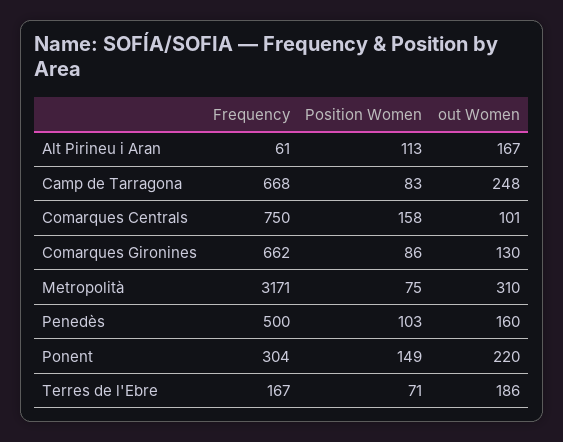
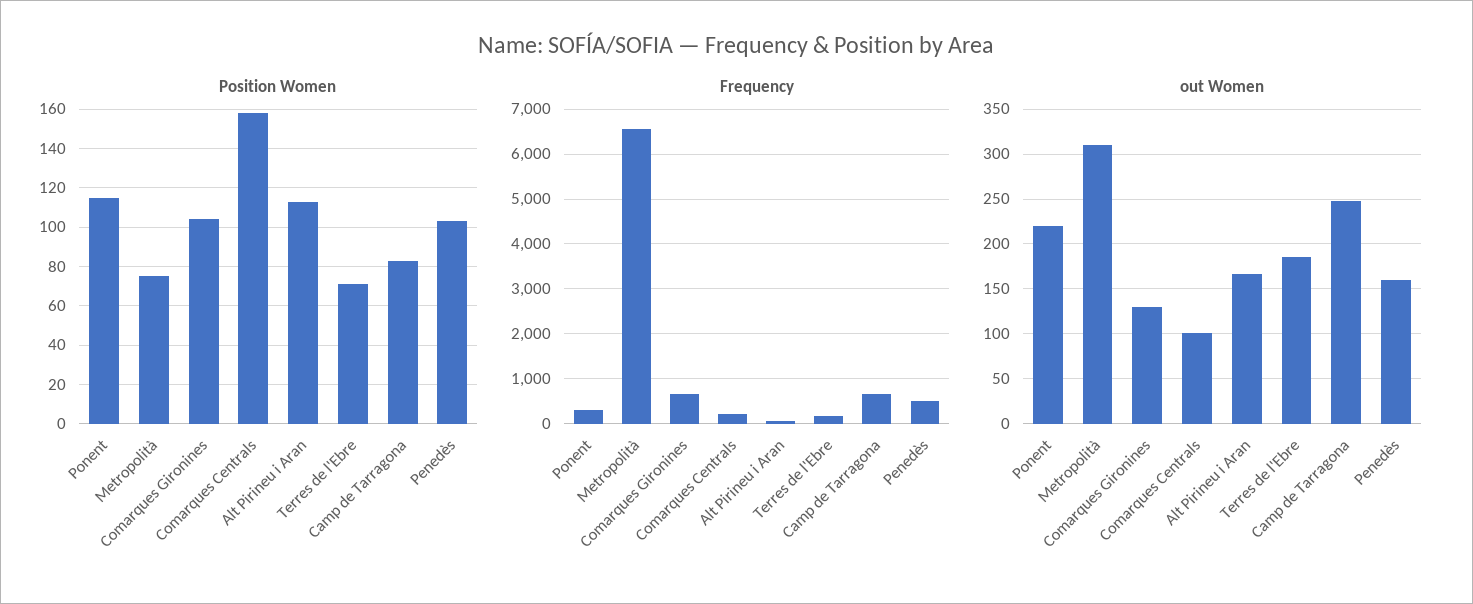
  {
    "Frequency": {
      "Alt Pirineu i Aran": 61,
      "Camp de Tarragona": 668,
-     "Comarques Centrals": 750,
+     "Comarques Centrals": 200,
      "Comarques Gironines": 662,
-     "Metropolità": 3171,
+     "Metropolità": 6600,
      "Penedès": 500,
      "Ponent": 304,
      "Terres de l'Ebre": 167
    },
    "Position Women": {
      "Alt Pirineu i Aran": 113,
      "Camp de Tarragona": 83,
      "Comarques Centrals": 158,
-     "Comarques Gironines": 86,
+     "Comarques Gironines": 105,
      "Metropolità": 75,
      "Penedès": 103,
-     "Ponent": 149,
+     "Ponent": 115,
      "Terres de l'Ebre": 71
    },
    "out Women": {
      "Alt Pirineu i Aran": 167,
      "Camp de Tarragona": 248,
      "Comarques Centrals": 101,
      "Comarques Gironines": 130,
      "Metropolità": 310,
      "Penedès": 160,
      "Ponent": 220,
      "Terres de l'Ebre": 186
    }
  }

